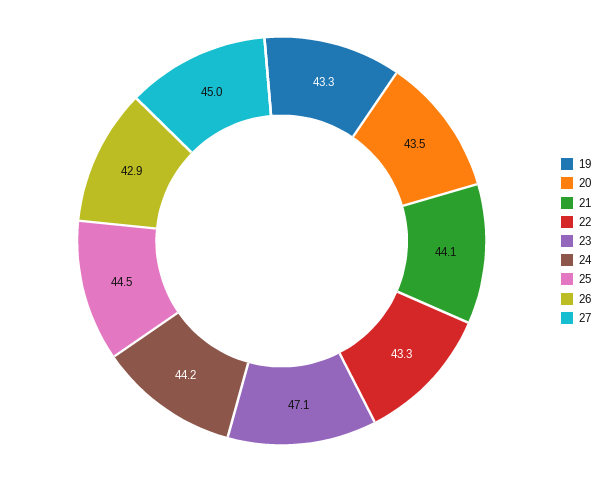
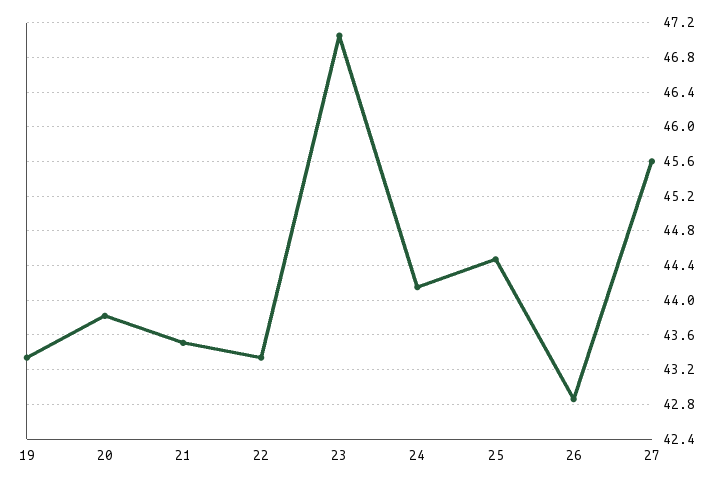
  {
    "19": 43.3,
-   "20": 43.5,
+   "20": 43.8,
-   "21": 44.1,
+   "21": 43.5,
    "22": 43.3,
    "23": 47.1,
    "24": 44.2,
    "25": 44.5,
    "26": 42.9,
-   "27": 45
+   "27": 45.6
  }

